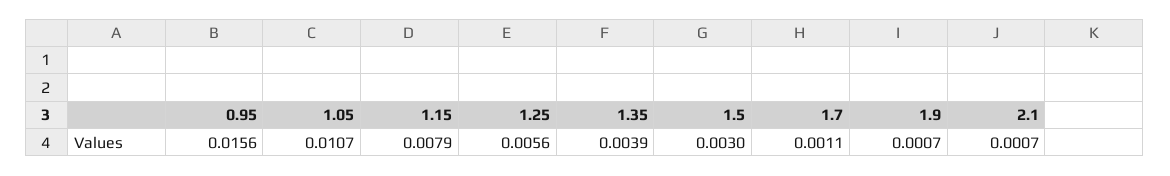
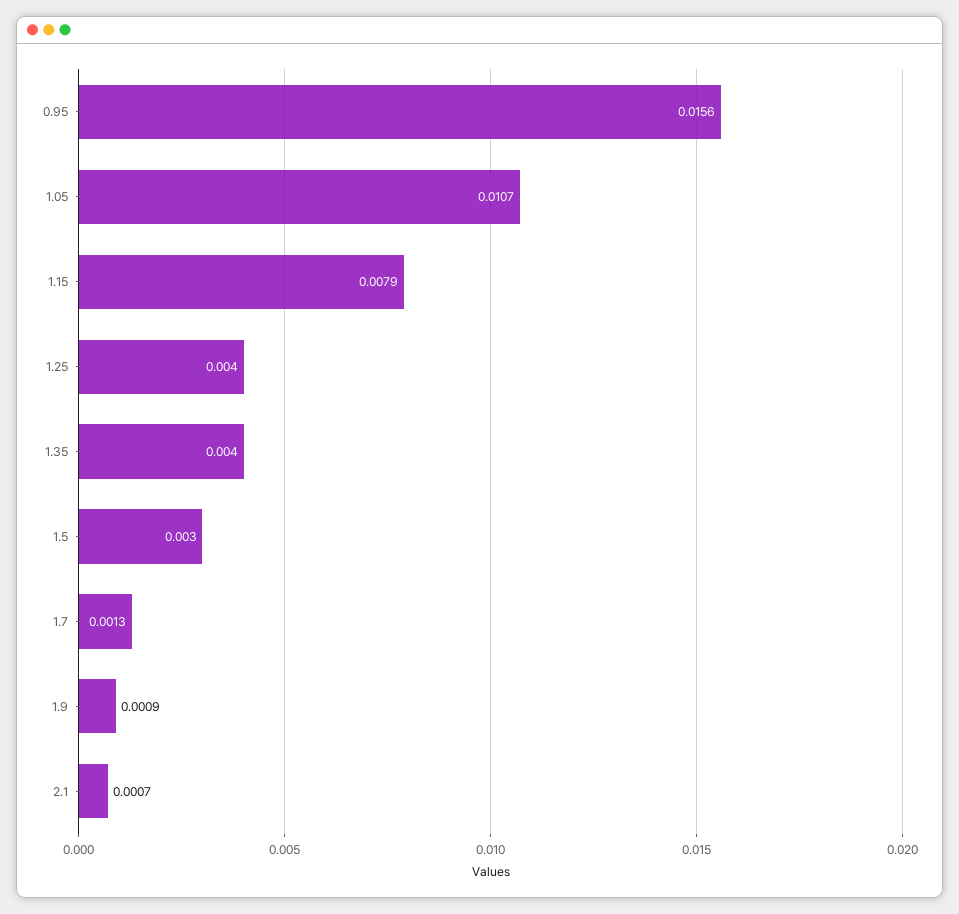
  {
    "0.95": 0.0156,
    "1.05": 0.0107,
    "1.15": 0.0079,
-   "1.25": 0.0056,
+   "1.25": 0.004,
-   "1.35": 0.0039,
+   "1.35": 0.004,
    "1.5": 0.003,
-   "1.7": 0.0011,
+   "1.7": 0.0013,
-   "1.9": 0.0007,
+   "1.9": 0.0009,
    "2.1": 0.0007
  }

